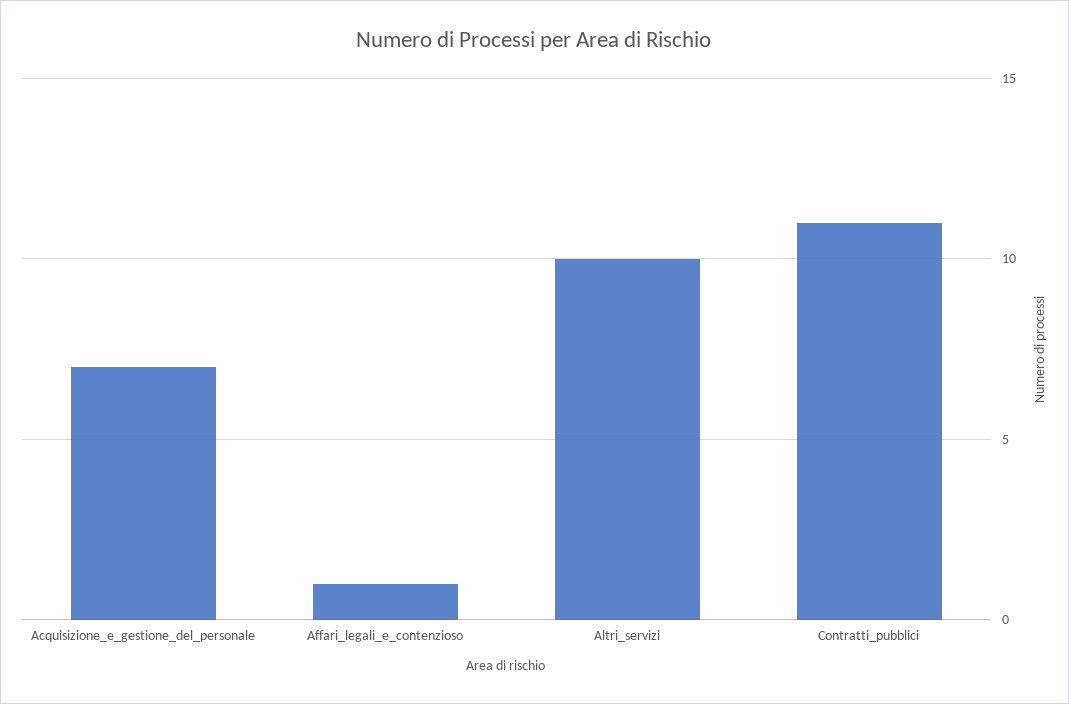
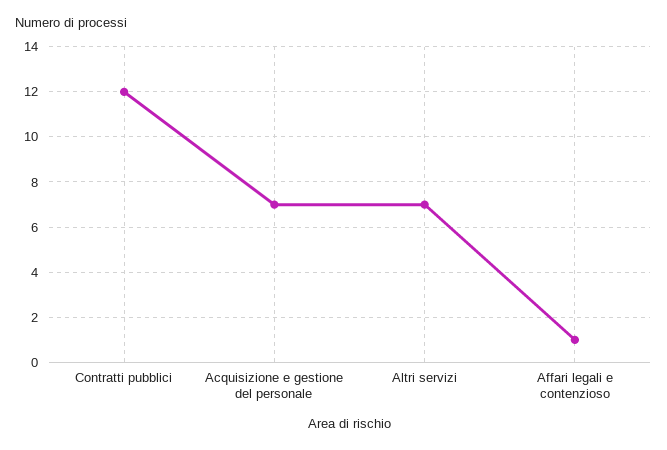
  {
    "Acquisizione_e_gestione_del_personale": 7,
    "Affari_legali_e_contenzioso": 1,
-   "Altri_servizi": 10,
+   "Altri_servizi": 7,
-   "Contratti_pubblici": 11
+   "Contratti_pubblici": 12
  }

